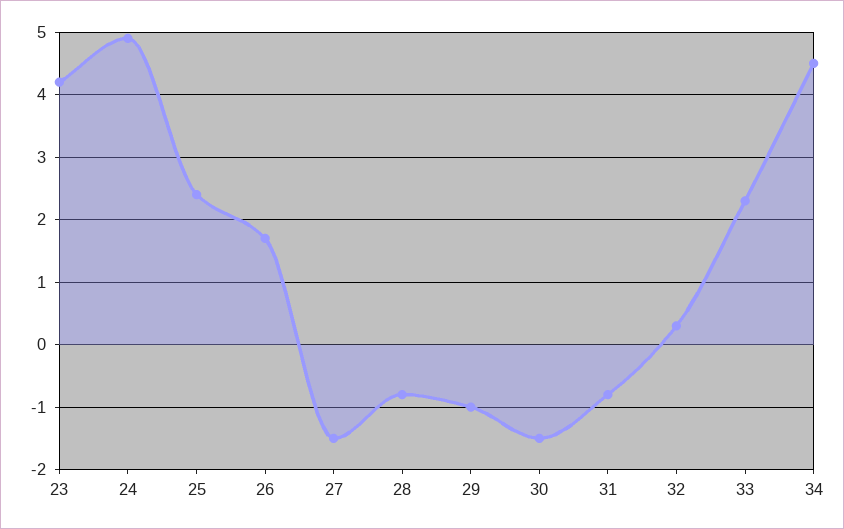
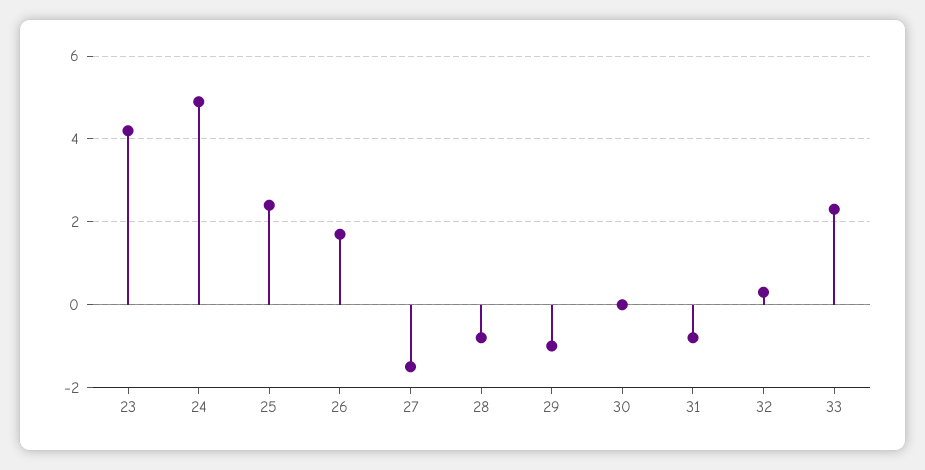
  {
    "23": 4.2,
    "24": 4.9,
    "25": 2.4,
    "26": 1.7,
    "27": -1.5,
    "28": -0.8,
    "29": -1,
-   "30": -1.5,
+   "30": 0,
    "31": -0.8,
    "32": 0.3,
-   "33": 2.3,
+   "33": 2.3
-   "34": 4.5
  }

